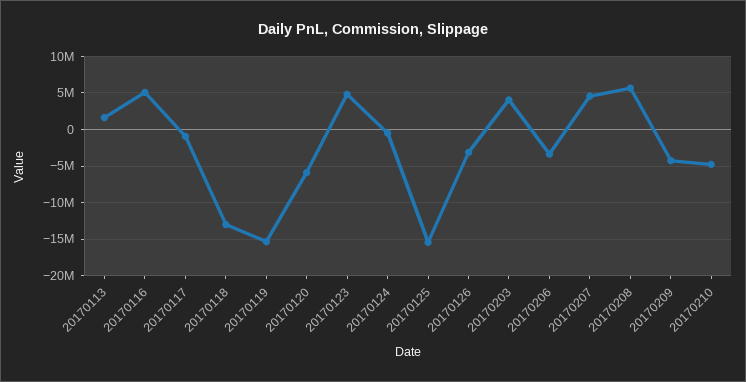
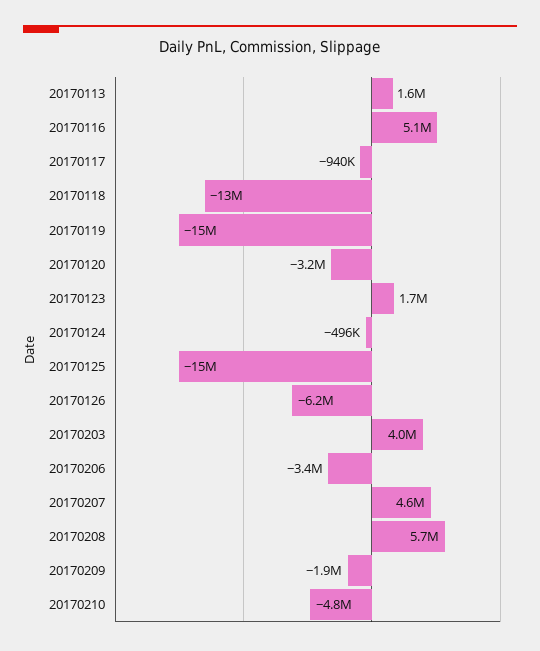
  {
    "20170113": 1600000,
    "20170116": 5100000,
    "20170117": -940000,
    "20170118": -13000000,
    "20170119": -15000000,
-   "20170120": -6000000,
+   "20170120": -3200000,
-   "20170123": 5000000,
+   "20170123": 1700000,
    "20170124": -496000,
    "20170125": -15000000,
-   "20170126": -3000000,
+   "20170126": -6200000,
    "20170203": 4000000,
    "20170206": -3400000,
    "20170207": 4600000,
    "20170208": 5700000,
-   "20170209": -4000000,
+   "20170209": -1900000,
    "20170210": -4800000
  }

